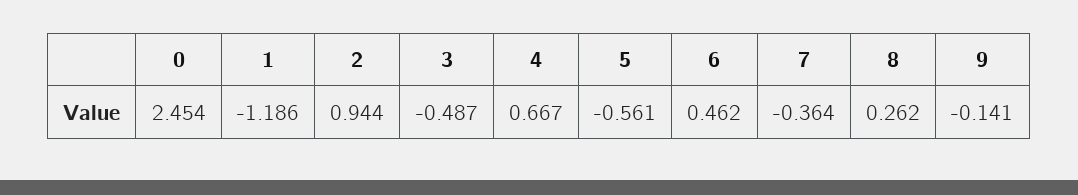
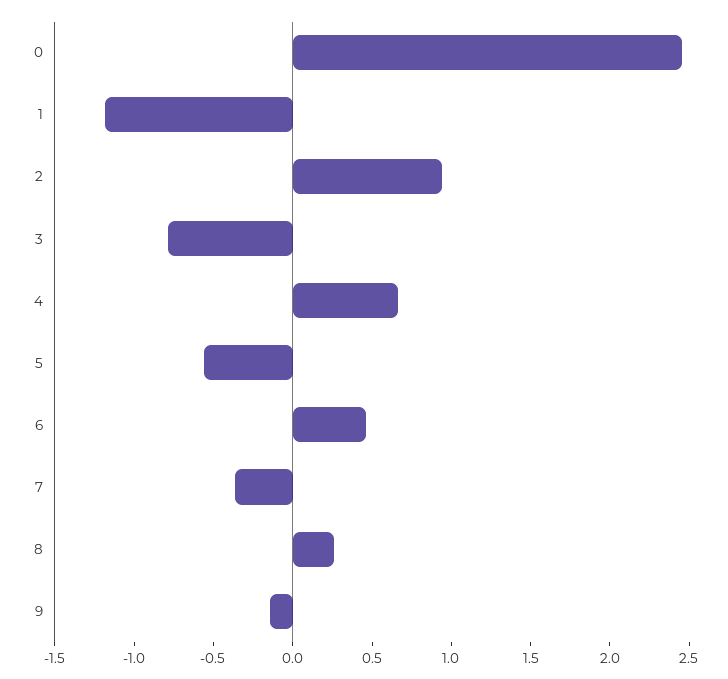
  {
    "0": 2.454,
    "1": -1.186,
    "2": 0.944,
-   "3": -0.487,
+   "3": -0.8,
    "4": 0.667,
    "5": -0.561,
    "6": 0.462,
    "7": -0.364,
    "8": 0.262,
    "9": -0.141
  }

